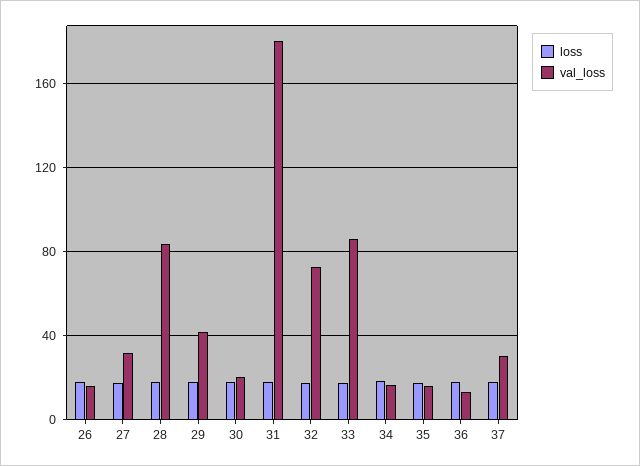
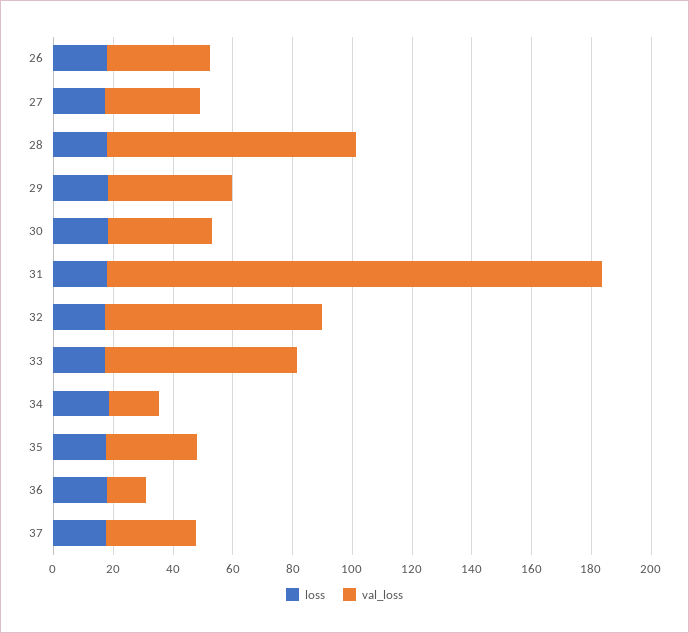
  {
    "loss": {
      "26": 20,
      "27": 15,
      "28": 20,
      "29": 20,
      "30": 20,
      "31": 20,
      "32": 15,
      "33": 15,
      "34": 20,
      "35": 20,
      "36": 20,
      "37": 20
    },
    "val_loss": {
-     "26": 15,
+     "26": 35,
      "27": 30,
      "28": 85,
      "29": 40,
-     "30": 20,
+     "30": 35,
-     "31": 180,
+     "31": 165,
      "32": 75,
-     "33": 85,
+     "33": 65,
      "34": 15,
-     "35": 15,
+     "35": 30,
      "36": 15,
      "37": 30
    }
  }

